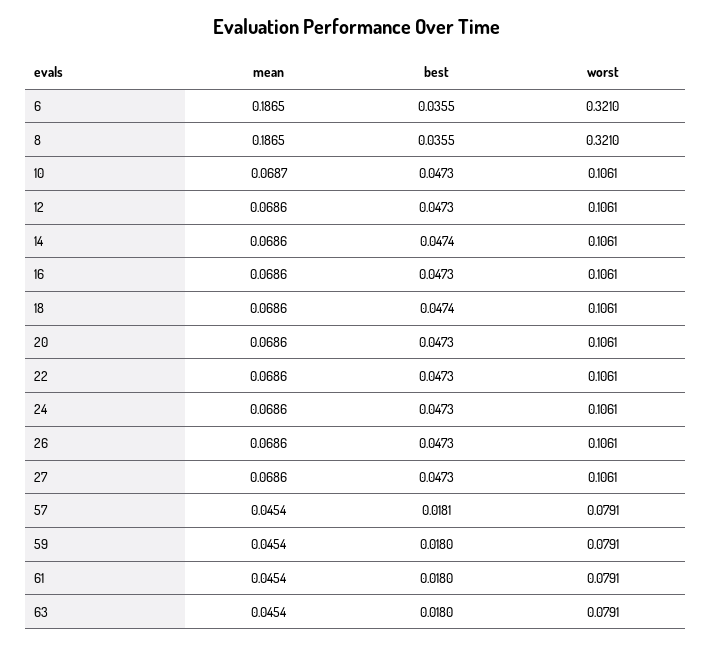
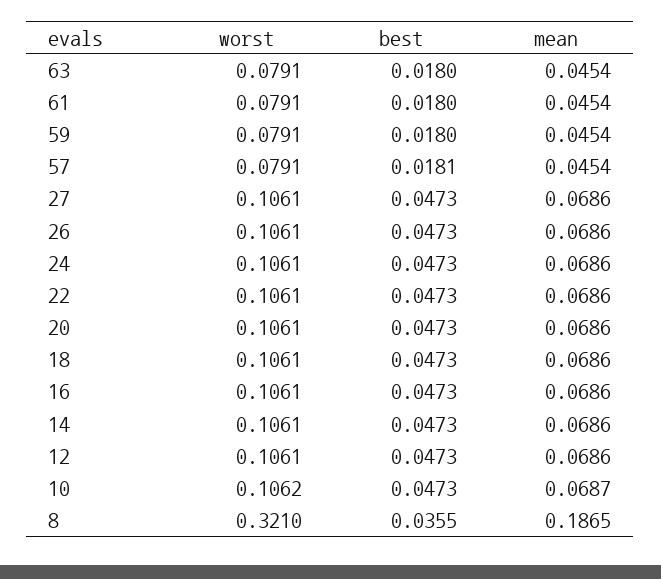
  {
    "mean": {
-     "6": 0.1865,
      "8": 0.1865,
      "10": 0.0687,
      "12": 0.0686,
      "14": 0.0686,
      "16": 0.0686,
      "18": 0.0686,
      "20": 0.0686,
      "22": 0.0686,
      "24": 0.0686,
      "26": 0.0686,
      "27": 0.0686,
      "57": 0.0454,
      "59": 0.0454,
      "61": 0.0454,
      "63": 0.0454
    },
    "best": {
-     "6": 0.0355,
      "8": 0.0355,
      "10": 0.0473,
      "12": 0.0473,
-     "14": 0.0474,
+     "14": 0.0473,
      "16": 0.0473,
-     "18": 0.0474,
+     "18": 0.0473,
      "20": 0.0473,
      "22": 0.0473,
      "24": 0.0473,
      "26": 0.0473,
      "27": 0.0473,
      "57": 0.0181,
      "59": 0.018,
      "61": 0.018,
      "63": 0.018
    },
    "worst": {
-     "6": 0.321,
      "8": 0.321,
-     "10": 0.1061,
+     "10": 0.1062,
      "12": 0.1061,
      "14": 0.1061,
      "16": 0.1061,
      "18": 0.1061,
      "20": 0.1061,
      "22": 0.1061,
      "24": 0.1061,
      "26": 0.1061,
      "27": 0.1061,
      "57": 0.0791,
      "59": 0.0791,
      "61": 0.0791,
      "63": 0.0791
    }
  }

